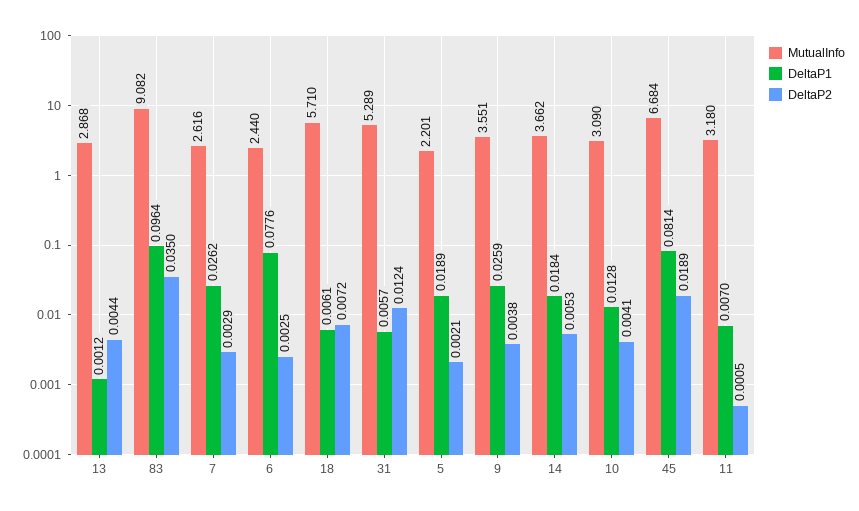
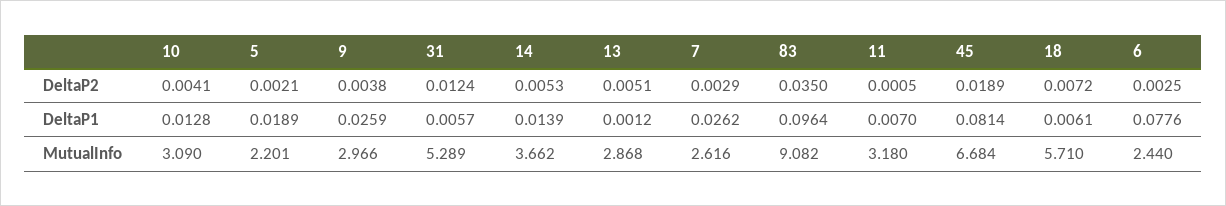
  {
    "MutualInfo": {
      "13": 2.868,
      "83": 9.082,
      "7": 2.616,
      "6": 2.44,
      "18": 5.71,
      "31": 5.289,
      "5": 2.201,
-     "9": 3.551,
+     "9": 2.966,
      "14": 3.662,
      "10": 3.09,
      "45": 6.684,
      "11": 3.18
    },
    "DeltaP1": {
      "13": 0.0012,
      "83": 0.0964,
      "7": 0.0262,
      "6": 0.0776,
      "18": 0.0061,
      "31": 0.0057,
      "5": 0.0189,
      "9": 0.0259,
-     "14": 0.0184,
+     "14": 0.0139,
      "10": 0.0128,
      "45": 0.0814,
      "11": 0.007
    },
    "DeltaP2": {
-     "13": 0.0044,
+     "13": 0.0051,
      "83": 0.035,
      "7": 0.0029,
      "6": 0.0025,
      "18": 0.0072,
      "31": 0.0124,
      "5": 0.0021,
      "9": 0.0038,
      "14": 0.0053,
      "10": 0.0041,
      "45": 0.0189,
      "11": 0.0005
    }
  }

